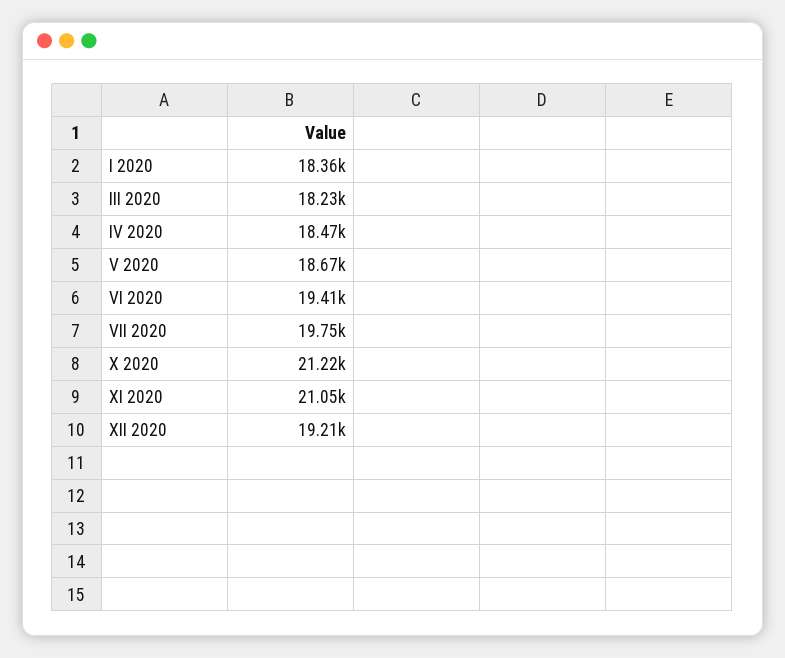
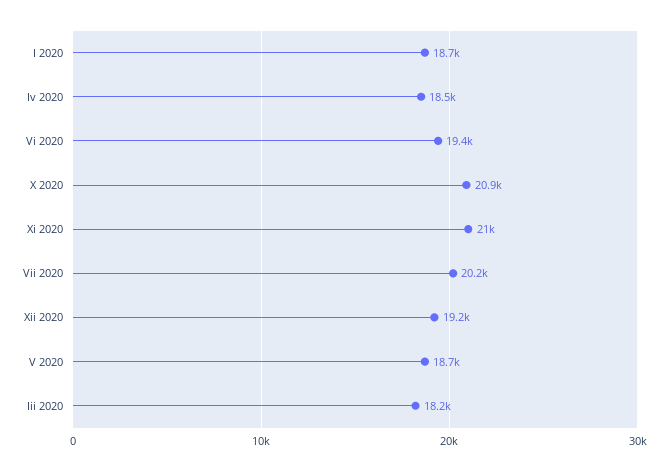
  {
-   "I 2020": 18360,
+   "I 2020": 18700,
    "III 2020": 18230,
    "IV 2020": 18470,
    "V 2020": 18670,
    "VI 2020": 19410,
-   "VII 2020": 19750,
+   "VII 2020": 20200,
-   "X 2020": 21220,
+   "X 2020": 20900,
    "XI 2020": 21050,
    "XII 2020": 19210
  }

